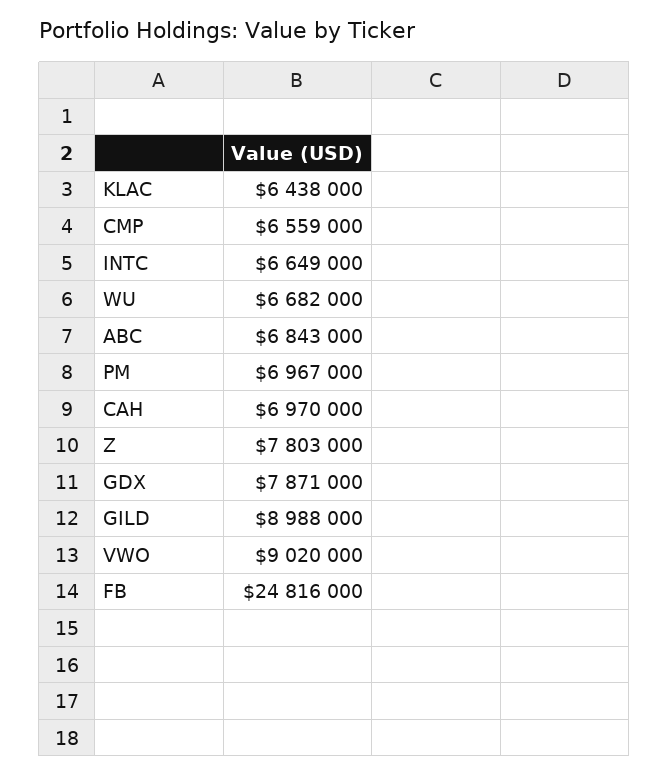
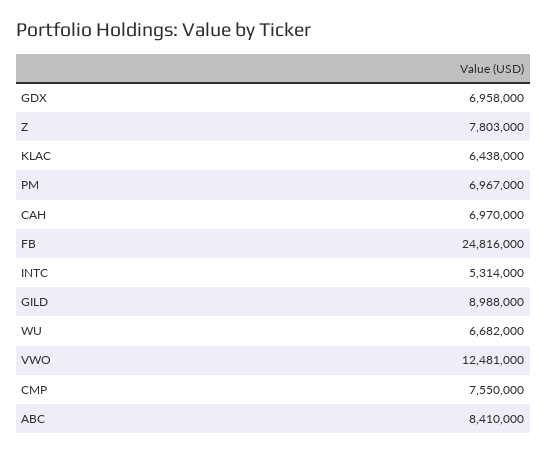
  {
    "KLAC": 6438000,
-   "CMP": 6559000,
+   "CMP": 7550000,
-   "INTC": 6649000,
+   "INTC": 5314000,
    "WU": 6682000,
-   "ABC": 6843000,
+   "ABC": 8410000,
    "PM": 6967000,
    "CAH": 6970000,
    "Z": 7803000,
-   "GDX": 7871000,
+   "GDX": 6958000,
    "GILD": 8988000,
-   "VWO": 9020000,
+   "VWO": 12481000,
    "FB": 24816000
  }

